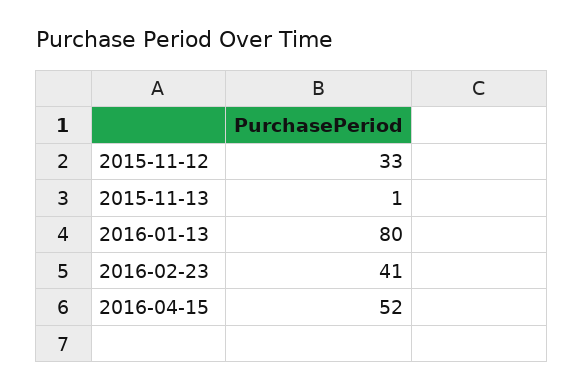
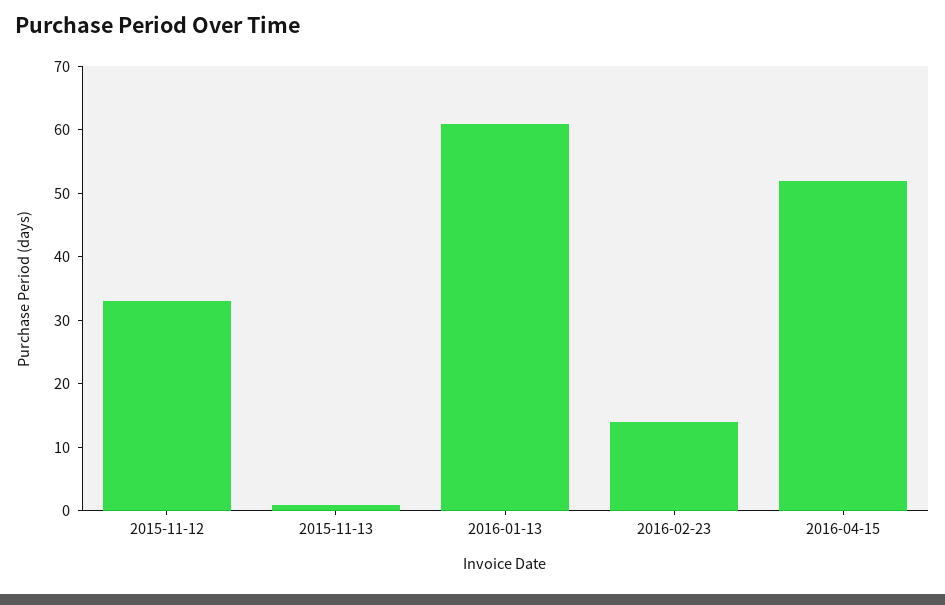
  {
    "2015-11-12": 33,
    "2015-11-13": 1,
-   "2016-01-13": 80,
+   "2016-01-13": 60,
-   "2016-02-23": 41,
+   "2016-02-23": 15,
    "2016-04-15": 52
  }

